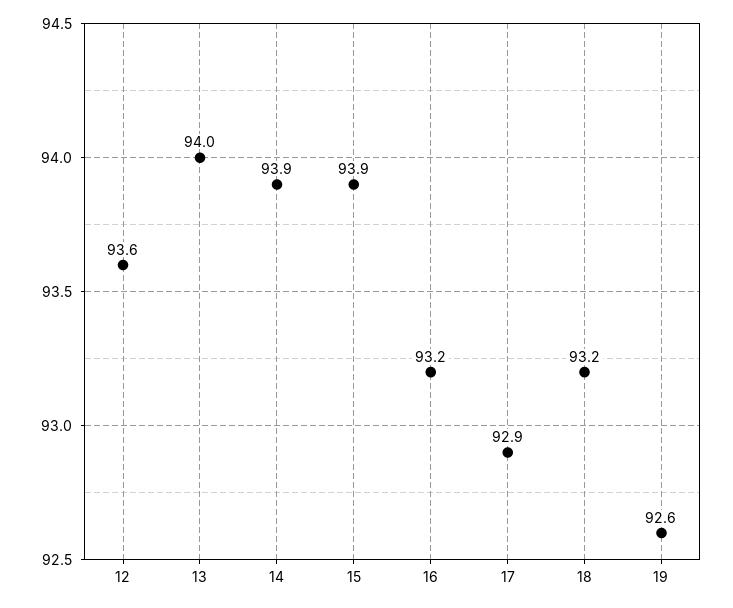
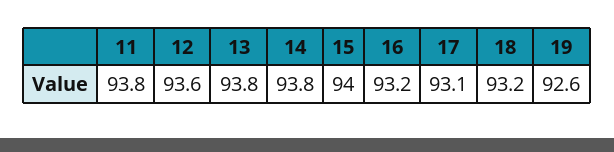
  {
    "12": 93.6,
-   "13": 94,
+   "13": 93.8,
-   "14": 93.9,
+   "14": 93.8,
-   "15": 93.9,
+   "15": 94,
    "16": 93.2,
-   "17": 92.9,
+   "17": 93.1,
    "18": 93.2,
-   "19": 92.6
+   "19": 92.6,
+   "11": 93.8
  }

